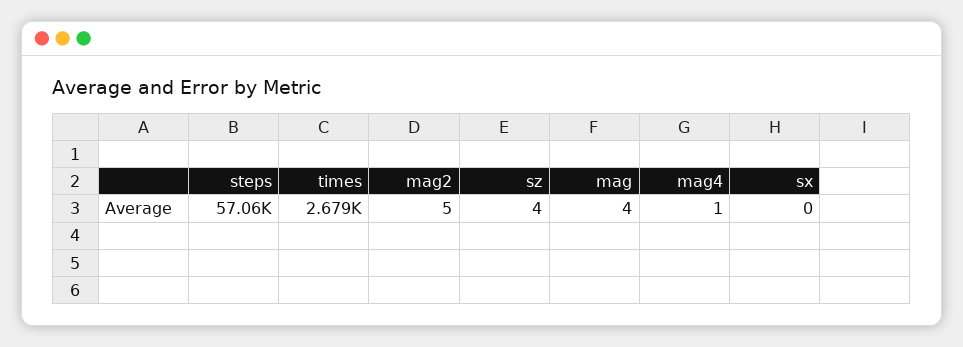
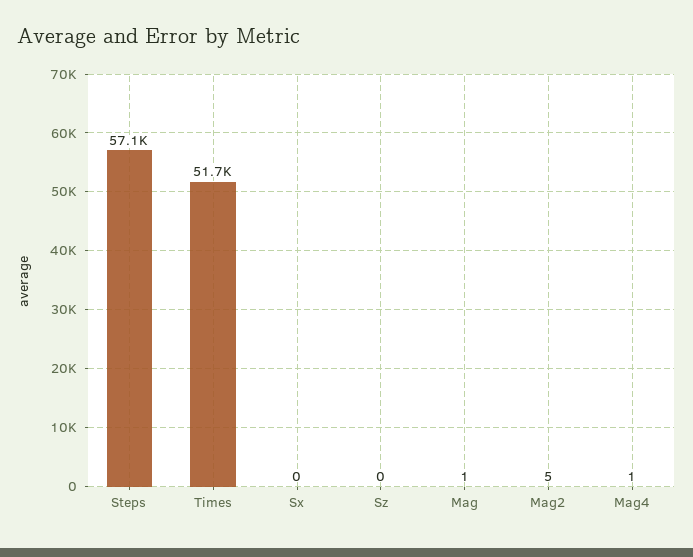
  {
    "steps": 57060,
-   "times": 2679,
+   "times": 51700,
    "mag2": 5,
-   "sz": 4,
+   "sz": 0,
-   "mag": 4,
+   "mag": 1,
    "mag4": 1,
    "sx": 0
  }

